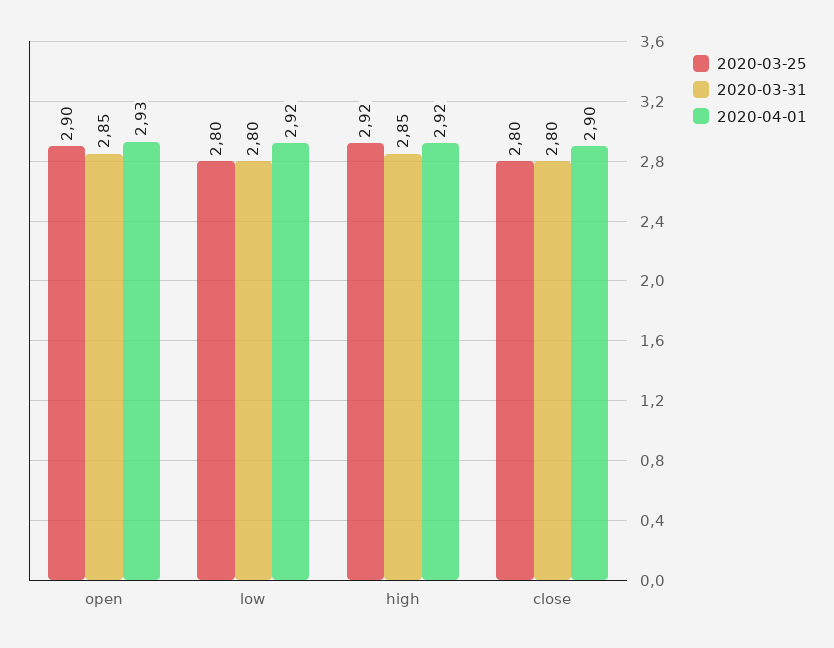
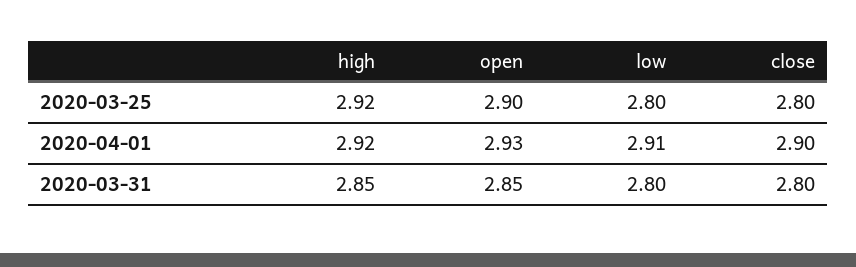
  {
    "2020-03-25": {
      "open": 2.9,
      "low": 2.8,
      "high": 2.92,
      "close": 2.8
    },
    "2020-03-31": {
      "open": 2.85,
      "low": 2.8,
      "high": 2.85,
      "close": 2.8
    },
    "2020-04-01": {
      "open": 2.93,
-     "low": 2.92,
+     "low": 2.91,
      "high": 2.92,
      "close": 2.9
    }
  }

